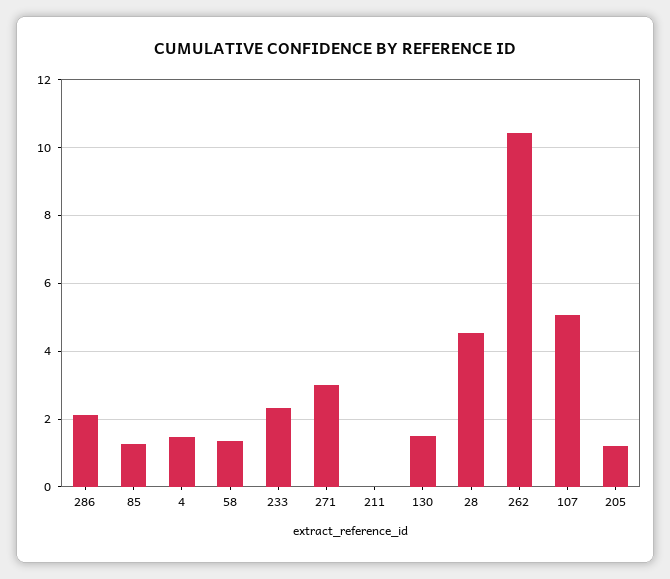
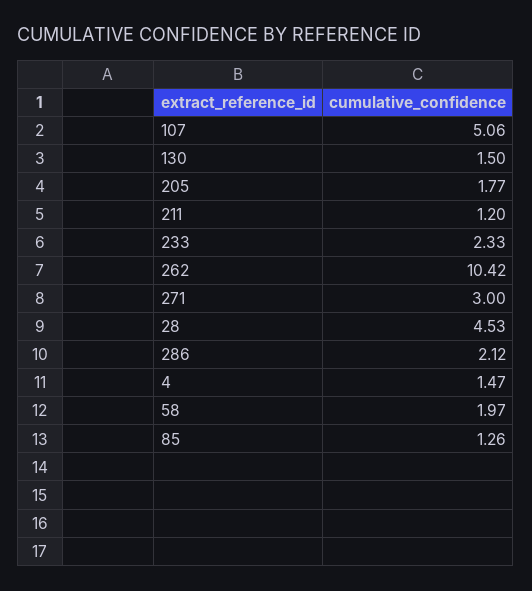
  {
    "286": 2.12,
    "85": 1.26,
    "4": 1.47,
-   "58": 1.4,
+   "58": 1.97,
    "233": 2.33,
    "271": 3,
-   "211": 0,
+   "211": 1.2,
    "130": 1.5,
    "28": 4.53,
    "262": 10.42,
    "107": 5.06,
-   "205": 1.2
+   "205": 1.77
  }

